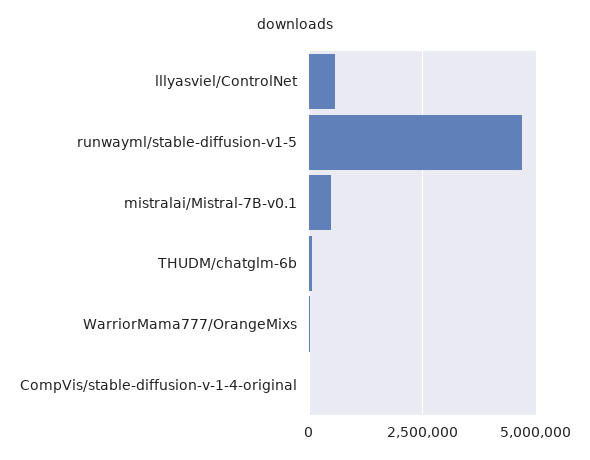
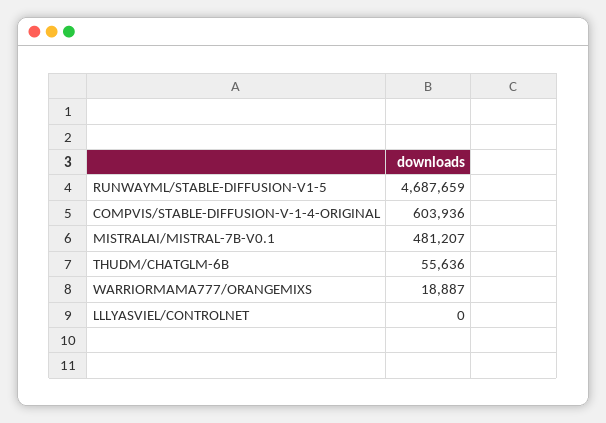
  {
-   "lllyasviel/ControlNet": 500000,
+   "lllyasviel/ControlNet": 0,
    "runwayml/stable-diffusion-v1-5": 4687659,
    "mistralai/Mistral-7B-v0.1": 481207,
    "THUDM/chatglm-6b": 55636,
    "WarriorMama777/OrangeMixs": 18887,
-   "CompVis/stable-diffusion-v-1-4-original": 0
+   "CompVis/stable-diffusion-v-1-4-original": 603936
  }

